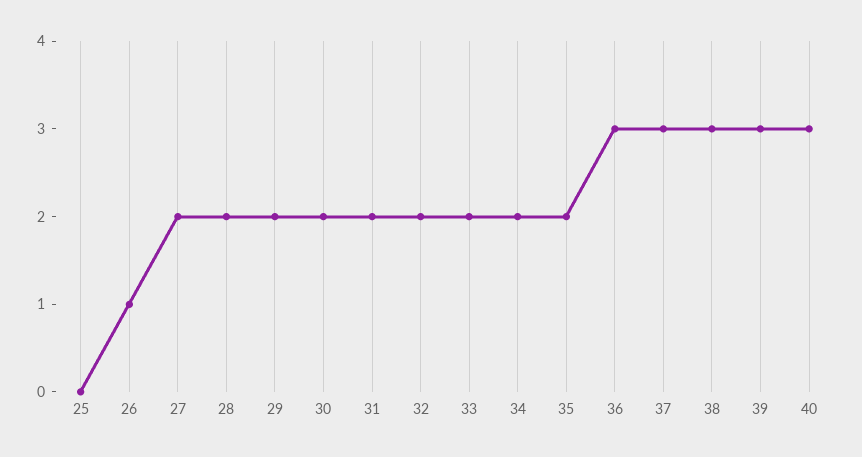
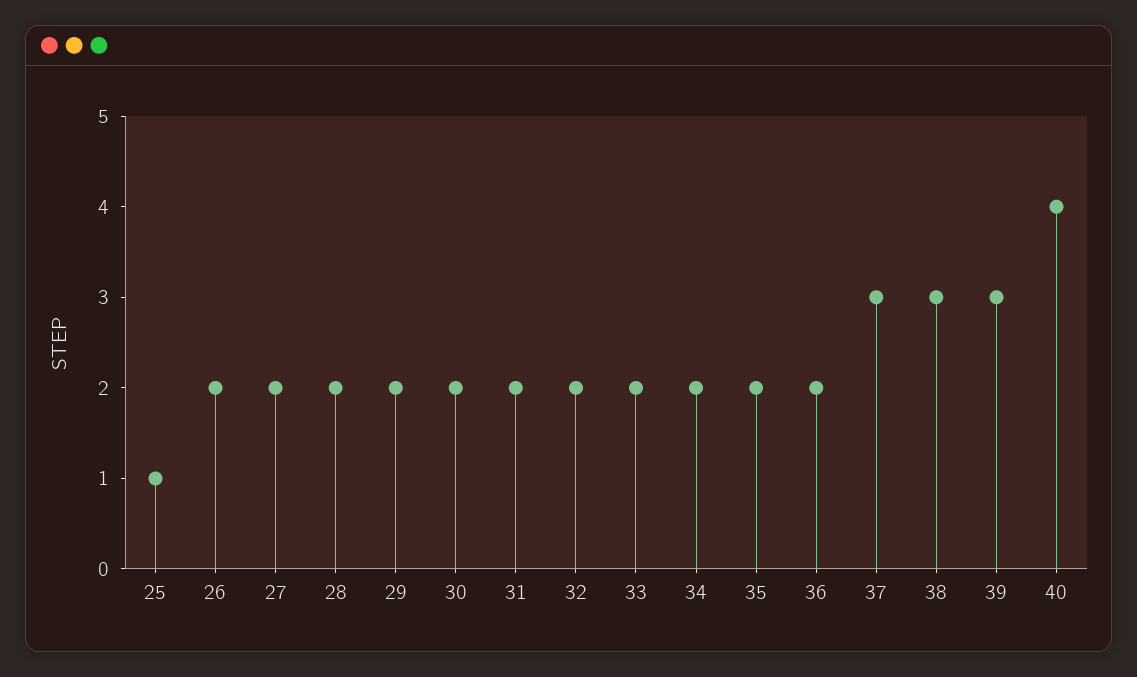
  {
-   "25": 0,
+   "25": 1,
-   "26": 1,
+   "26": 2,
    "27": 2,
    "28": 2,
    "29": 2,
    "30": 2,
    "31": 2,
    "32": 2,
    "33": 2,
    "34": 2,
    "35": 2,
-   "36": 3,
+   "36": 2,
    "37": 3,
    "38": 3,
    "39": 3,
-   "40": 3
+   "40": 4
  }

